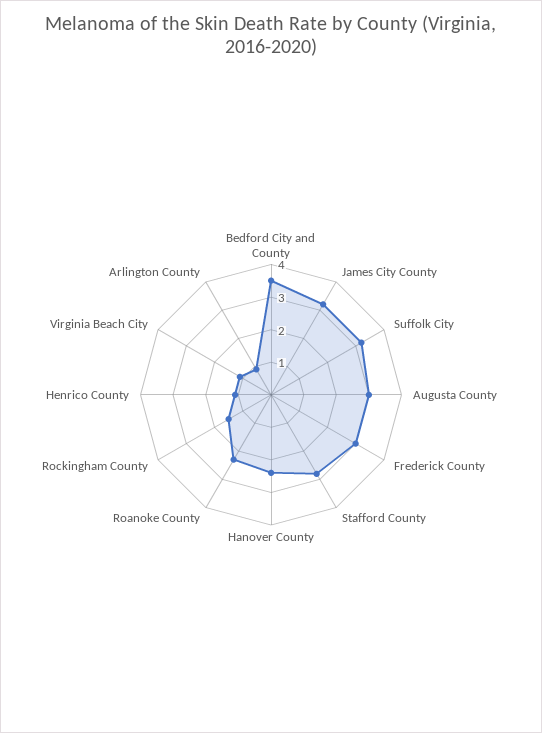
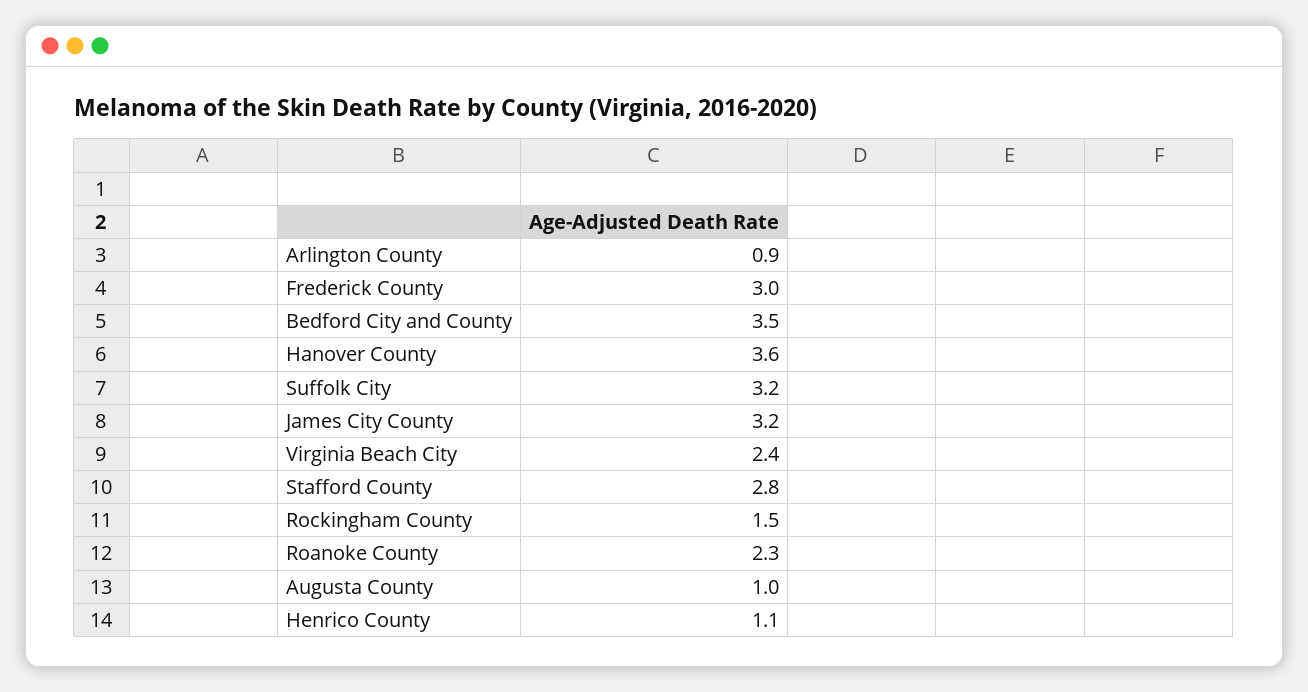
  {
    "Bedford City and County": 3.5,
    "James City County": 3.2,
    "Suffolk City": 3.2,
-   "Augusta County": 3,
+   "Augusta County": 1,
    "Frederick County": 3,
    "Stafford County": 2.8,
-   "Hanover County": 2.5,
+   "Hanover County": 3.6,
    "Roanoke County": 2.3,
    "Rockingham County": 1.5,
    "Henrico County": 1.1,
-   "Virginia Beach City": 1,
+   "Virginia Beach City": 2.4,
    "Arlington County": 0.9
  }

